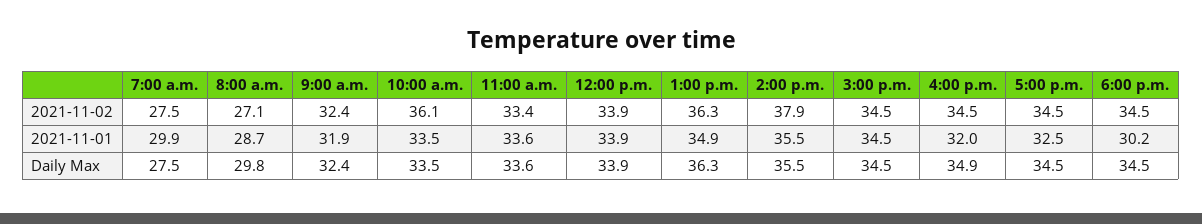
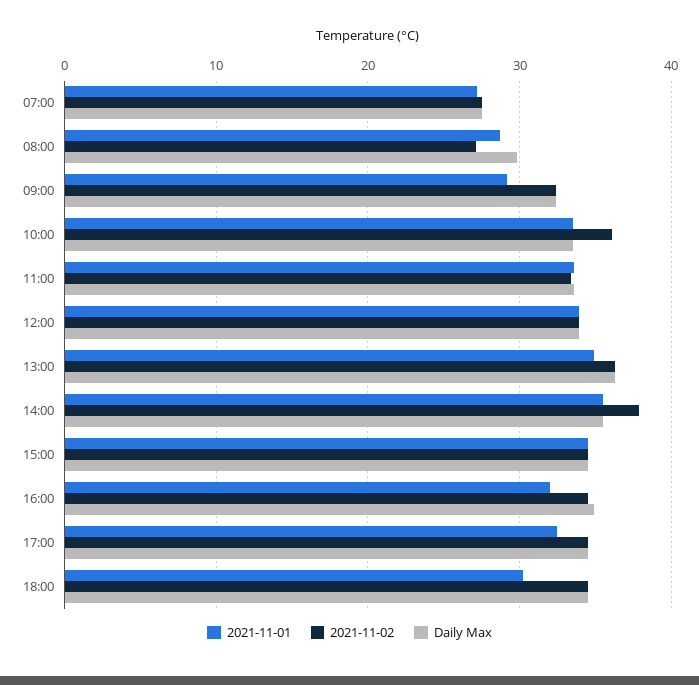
  {
    "2021-11-02": {
      "7:00 a.m.": 27.5,
      "8:00 a.m.": 27.1,
      "9:00 a.m.": 32.4,
      "10:00 a.m.": 36.1,
      "11:00 a.m.": 33.4,
      "12:00 p.m.": 33.9,
      "1:00 p.m.": 36.3,
      "2:00 p.m.": 37.9,
      "3:00 p.m.": 34.5,
      "4:00 p.m.": 34.5,
      "5:00 p.m.": 34.5,
      "6:00 p.m.": 34.5
    },
    "2021-11-01": {
-     "7:00 a.m.": 29.9,
+     "7:00 a.m.": 27,
      "8:00 a.m.": 28.7,
-     "9:00 a.m.": 31.9,
+     "9:00 a.m.": 29,
      "10:00 a.m.": 33.5,
      "11:00 a.m.": 33.6,
      "12:00 p.m.": 33.9,
      "1:00 p.m.": 34.9,
      "2:00 p.m.": 35.5,
      "3:00 p.m.": 34.5,
      "4:00 p.m.": 32,
      "5:00 p.m.": 32.5,
      "6:00 p.m.": 30.2
    },
    "Daily Max": {
      "7:00 a.m.": 27.5,
      "8:00 a.m.": 29.8,
      "9:00 a.m.": 32.4,
      "10:00 a.m.": 33.5,
      "11:00 a.m.": 33.6,
      "12:00 p.m.": 33.9,
      "1:00 p.m.": 36.3,
      "2:00 p.m.": 35.5,
      "3:00 p.m.": 34.5,
      "4:00 p.m.": 34.9,
      "5:00 p.m.": 34.5,
      "6:00 p.m.": 34.5
    }
  }

